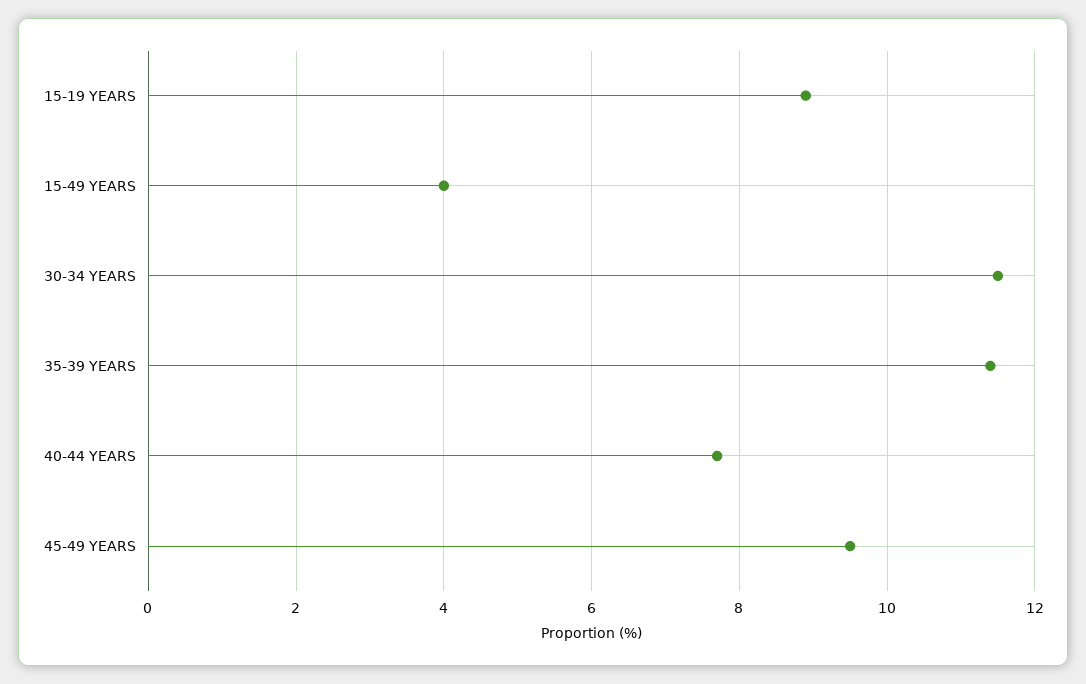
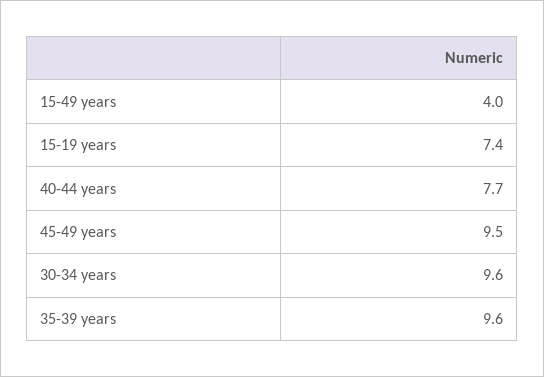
  {
-   "15-19 YEARS": 9,
+   "15-19 YEARS": 7.4,
    "15-49 YEARS": 4,
-   "30-34 YEARS": 11.5,
+   "30-34 YEARS": 9.6,
-   "35-39 YEARS": 11.5,
+   "35-39 YEARS": 9.6,
    "40-44 YEARS": 7.7,
    "45-49 YEARS": 9.5
  }

